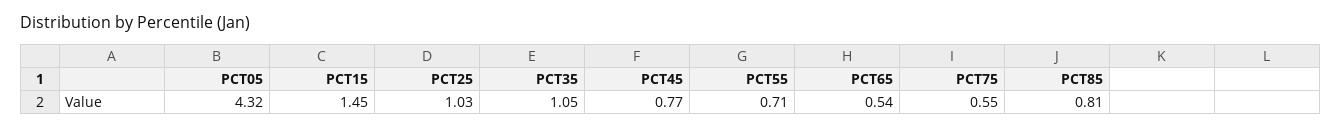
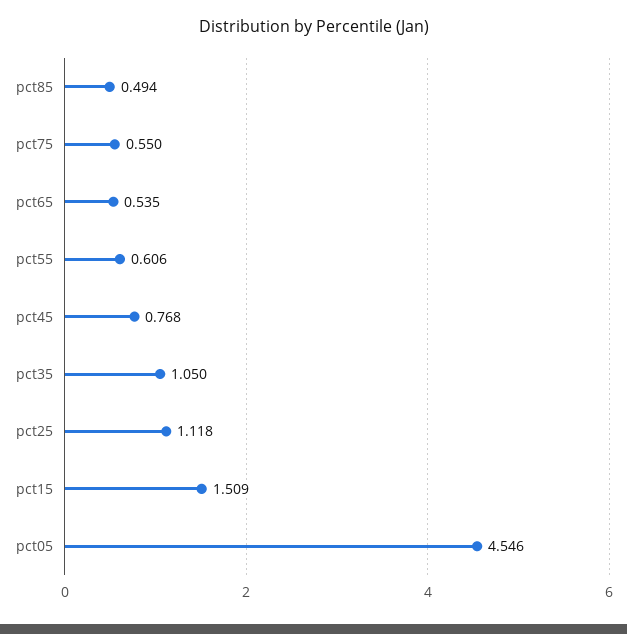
  {
-   "PCT05": 4.32,
+   "PCT05": 4.546,
-   "PCT15": 1.45,
+   "PCT15": 1.509,
-   "PCT25": 1.03,
+   "PCT25": 1.118,
    "PCT35": 1.05,
    "PCT45": 0.768,
-   "PCT55": 0.71,
+   "PCT55": 0.606,
    "PCT65": 0.535,
    "PCT75": 0.55,
-   "PCT85": 0.81
+   "PCT85": 0.494
  }

